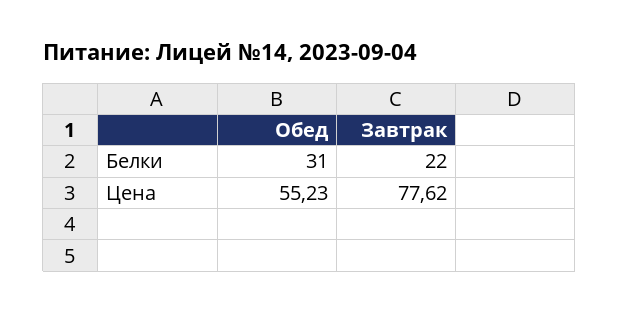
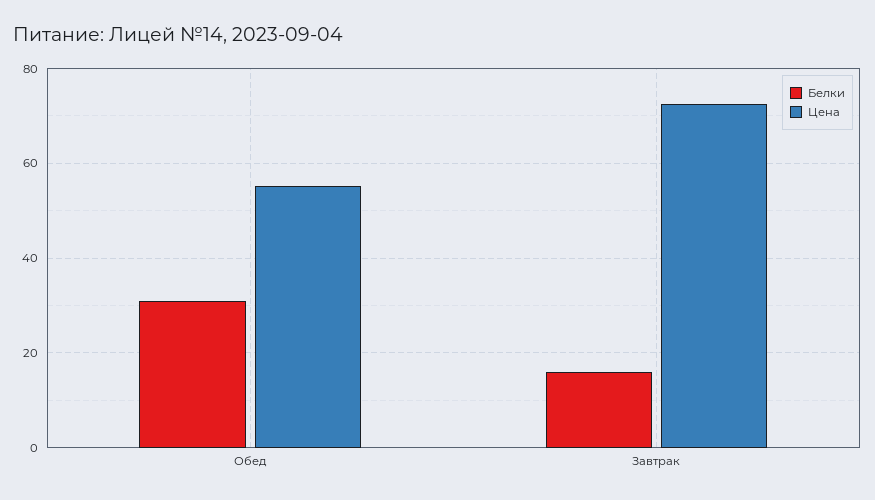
  {
    "Белки": {
      "Обед": 31,
-     "Завтрак": 22
+     "Завтрак": 16
    },
    "Цена": {
      "Обед": 55.23,
-     "Завтрак": 77.62
+     "Завтрак": 72
    }
  }

